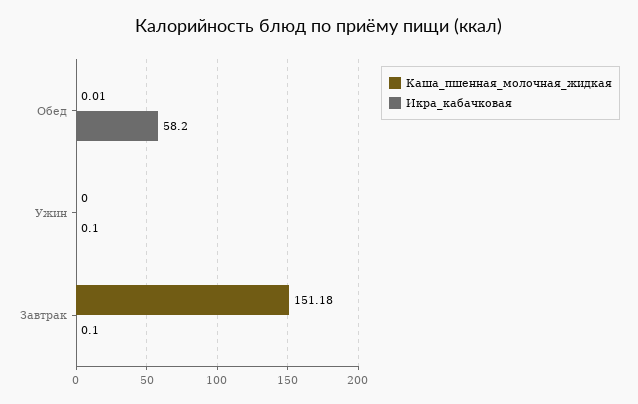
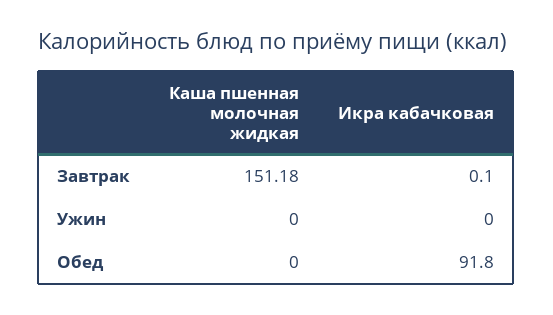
  {
    "Каша_пшенная_молочная_жидкая": {
-     "Обед": 0.01,
+     "Обед": 0,
      "Ужин": 0,
      "Завтрак": 151.18
    },
    "Икра_кабачковая": {
-     "Обед": 58.2,
+     "Обед": 91.8,
-     "Ужин": 0.1,
+     "Ужин": 0,
      "Завтрак": 0.1
    }
  }

